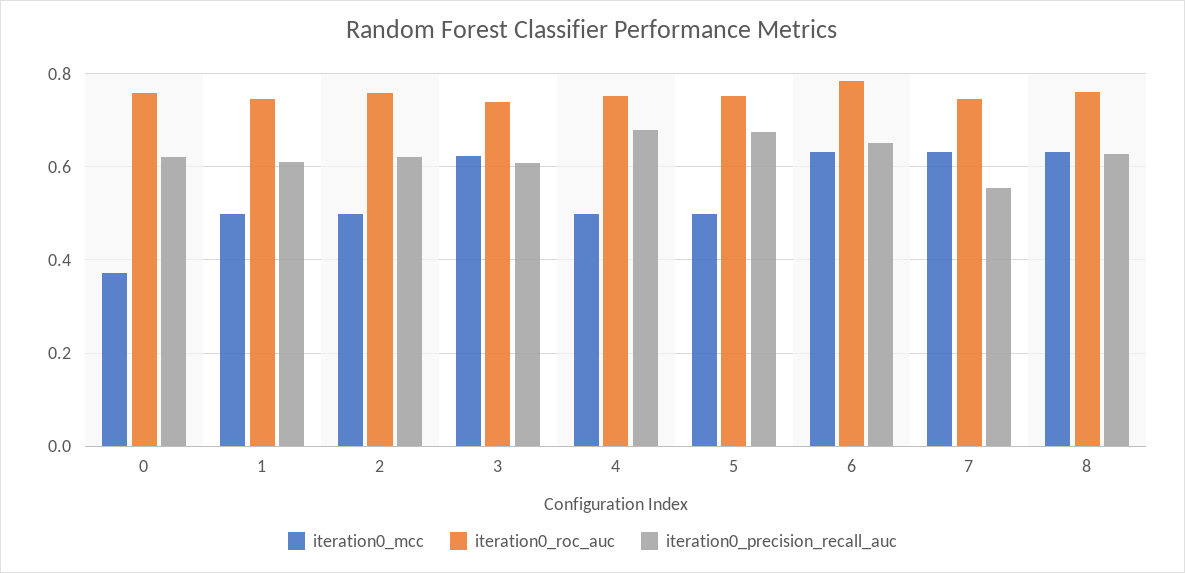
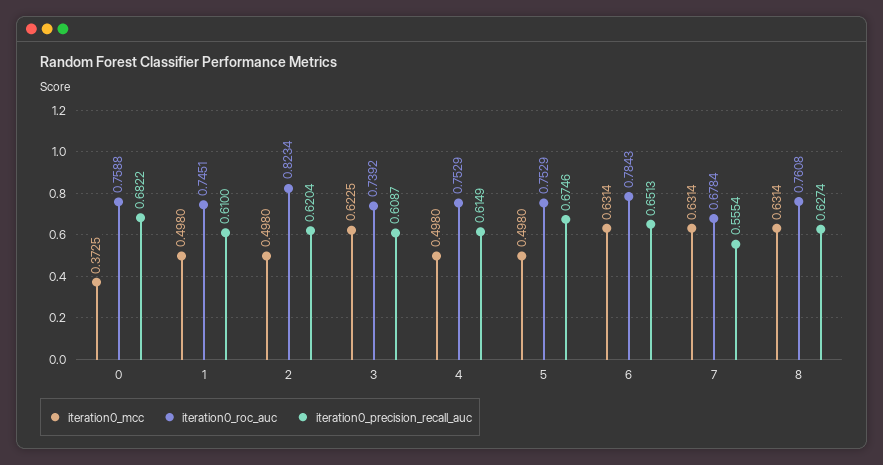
  {
    "iteration0_mcc": {
      "0": 0.3725,
      "1": 0.498,
      "2": 0.498,
      "3": 0.6225,
      "4": 0.498,
      "5": 0.498,
      "6": 0.6314,
      "7": 0.6314,
      "8": 0.6314
    },
    "iteration0_roc_auc": {
      "0": 0.7588,
      "1": 0.7451,
-     "2": 0.76,
+     "2": 0.8234,
      "3": 0.7392,
      "4": 0.7529,
      "5": 0.7529,
      "6": 0.7843,
-     "7": 0.74,
+     "7": 0.6784,
      "8": 0.7608
    },
    "iteration0_precision_recall_auc": {
-     "0": 0.62,
+     "0": 0.6822,
      "1": 0.61,
      "2": 0.6204,
      "3": 0.6087,
-     "4": 0.68,
+     "4": 0.6149,
      "5": 0.6746,
      "6": 0.6513,
      "7": 0.5554,
      "8": 0.6274
    }
  }

